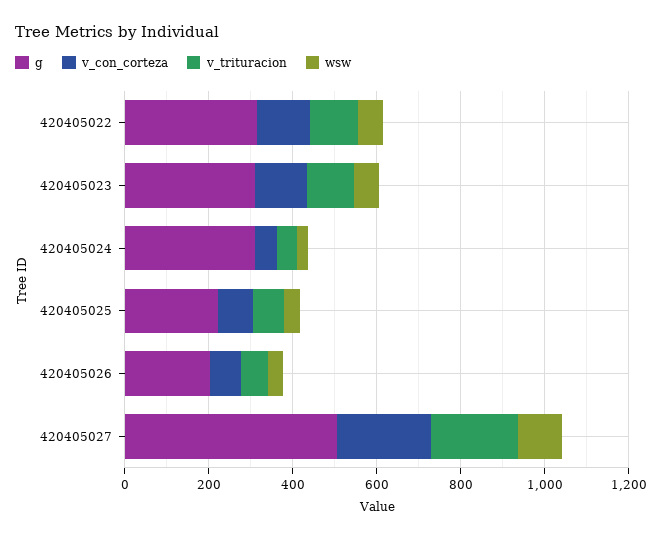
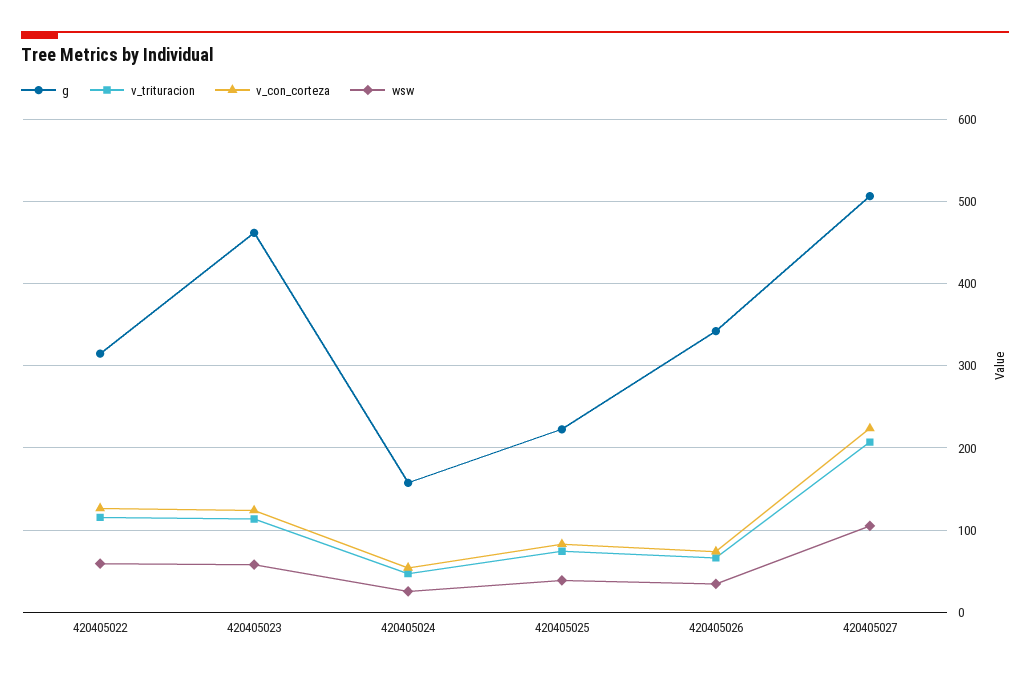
  {
    "g": {
      "420405022": 310,
-     "420405023": 300,
+     "420405023": 460,
-     "420405024": 300,
+     "420405024": 160,
      "420405025": 220,
-     "420405026": 200,
+     "420405026": 340,
      "420405027": 510
    },
    "v_con_corteza": {
      "420405022": 130,
      "420405023": 120,
      "420405024": 50,
      "420405025": 80,
      "420405026": 70,
      "420405027": 220
    },
    "v_trituracion": {
      "420405022": 120,
      "420405023": 110,
      "420405024": 50,
      "420405025": 70,
      "420405026": 70,
      "420405027": 210
    },
    "wsw": {
      "420405022": 60,
      "420405023": 60,
      "420405024": 30,
      "420405025": 40,
      "420405026": 30,
      "420405027": 110
    }
  }

